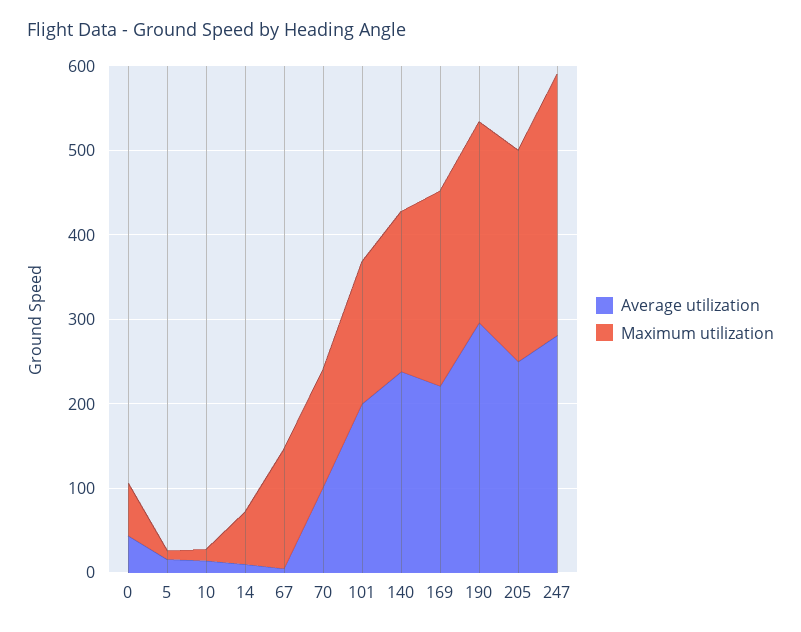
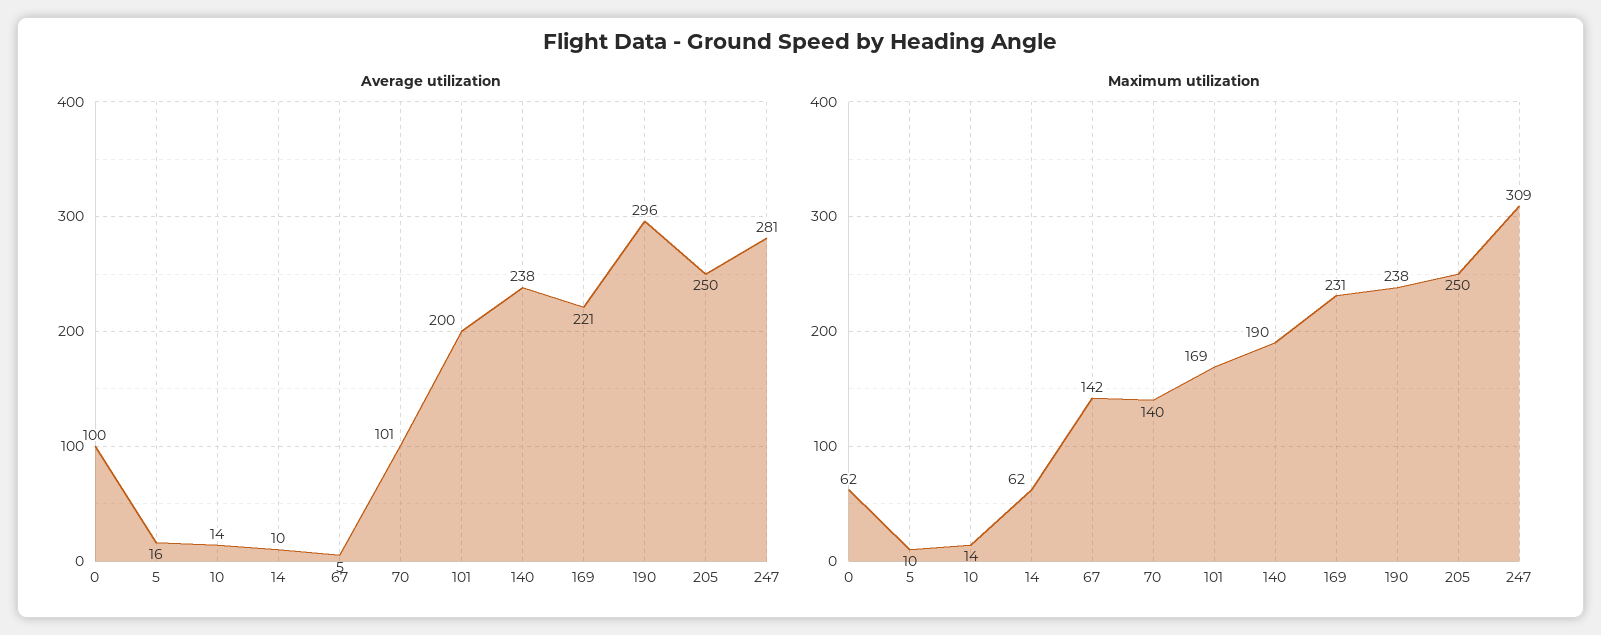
  {
    "Average utilization": {
-     "0": 40,
+     "0": 100,
      "5": 16,
      "10": 14,
      "14": 10,
      "67": 5,
      "70": 101,
      "101": 200,
      "140": 238,
      "169": 221,
      "190": 296,
      "205": 250,
      "247": 281
    },
    "Maximum utilization": {
      "0": 62,
      "5": 10,
      "10": 14,
      "14": 62,
      "67": 142,
      "70": 140,
      "101": 169,
      "140": 190,
      "169": 231,
      "190": 238,
      "205": 250,
      "247": 309
    }
  }

